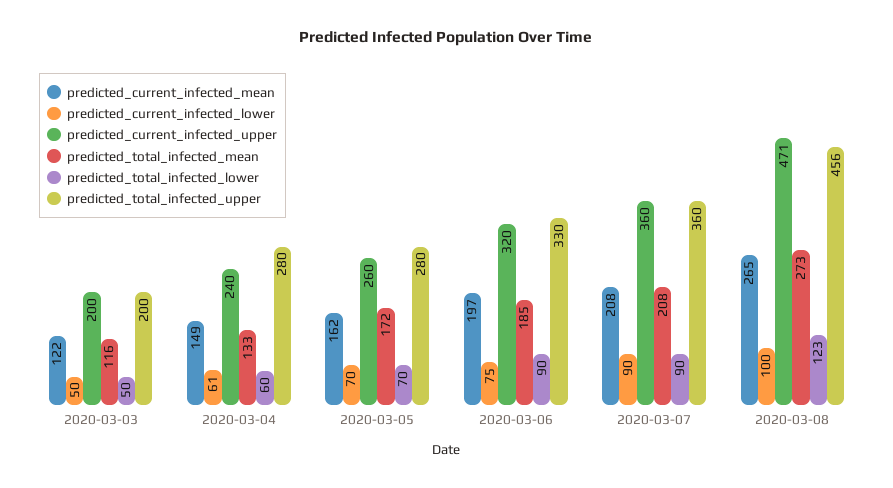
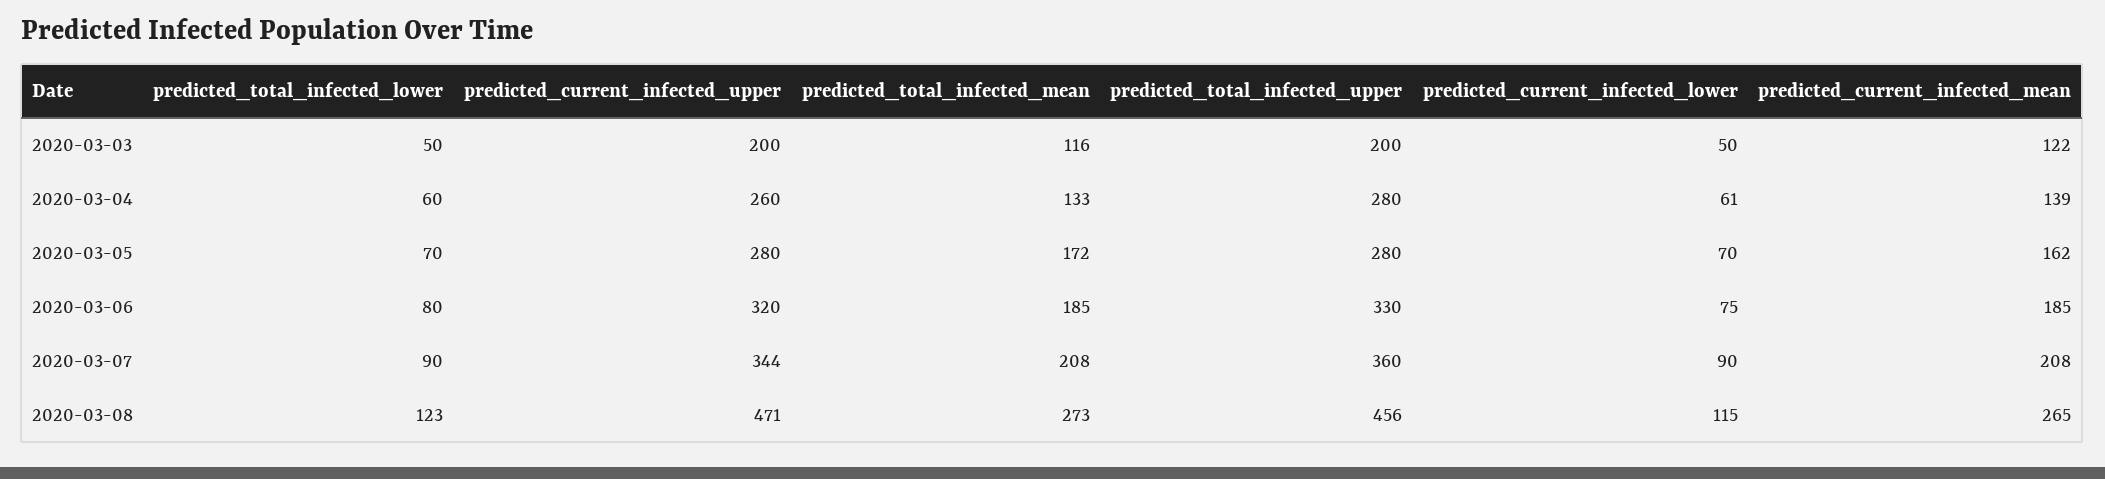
  {
    "predicted_current_infected_mean": {
      "2020-03-03": 122,
-     "2020-03-04": 149,
+     "2020-03-04": 139,
      "2020-03-05": 162,
-     "2020-03-06": 197,
+     "2020-03-06": 185,
      "2020-03-07": 208,
      "2020-03-08": 265
    },
    "predicted_current_infected_lower": {
      "2020-03-03": 50,
      "2020-03-04": 61,
      "2020-03-05": 70,
      "2020-03-06": 75,
      "2020-03-07": 90,
-     "2020-03-08": 100
+     "2020-03-08": 115
    },
    "predicted_current_infected_upper": {
      "2020-03-03": 200,
-     "2020-03-04": 240,
+     "2020-03-04": 260,
-     "2020-03-05": 260,
+     "2020-03-05": 280,
      "2020-03-06": 320,
-     "2020-03-07": 360,
+     "2020-03-07": 344,
      "2020-03-08": 471
    },
    "predicted_total_infected_mean": {
      "2020-03-03": 116,
      "2020-03-04": 133,
      "2020-03-05": 172,
      "2020-03-06": 185,
      "2020-03-07": 208,
      "2020-03-08": 273
    },
    "predicted_total_infected_lower": {
      "2020-03-03": 50,
      "2020-03-04": 60,
      "2020-03-05": 70,
-     "2020-03-06": 90,
+     "2020-03-06": 80,
      "2020-03-07": 90,
      "2020-03-08": 123
    },
    "predicted_total_infected_upper": {
      "2020-03-03": 200,
      "2020-03-04": 280,
      "2020-03-05": 280,
      "2020-03-06": 330,
      "2020-03-07": 360,
      "2020-03-08": 456
    }
  }

